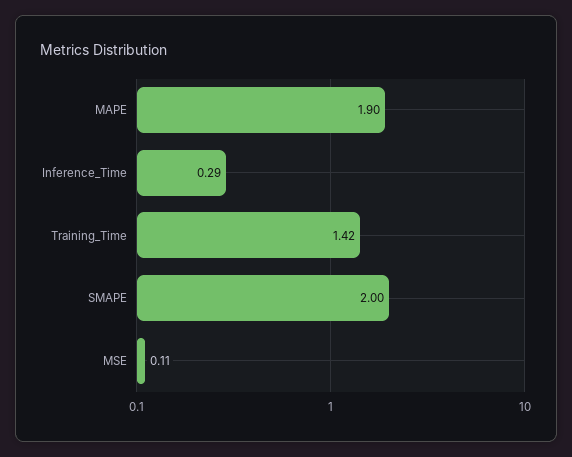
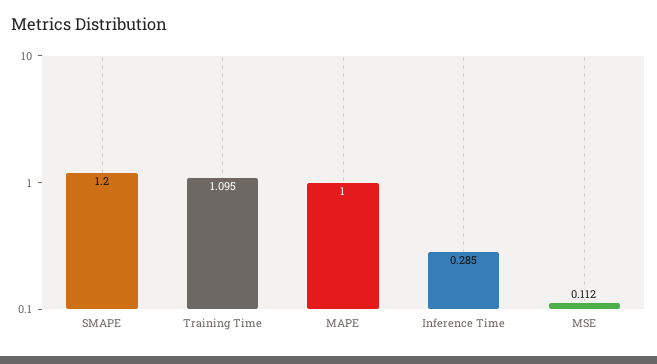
  {
-   "MAPE": 1.9,
+   "MAPE": 1,
    "Inference_Time": 0.285,
-   "Training_Time": 1.42,
+   "Training_Time": 1.095,
-   "SMAPE": 2,
+   "SMAPE": 1.2,
    "MSE": 0.112
  }

